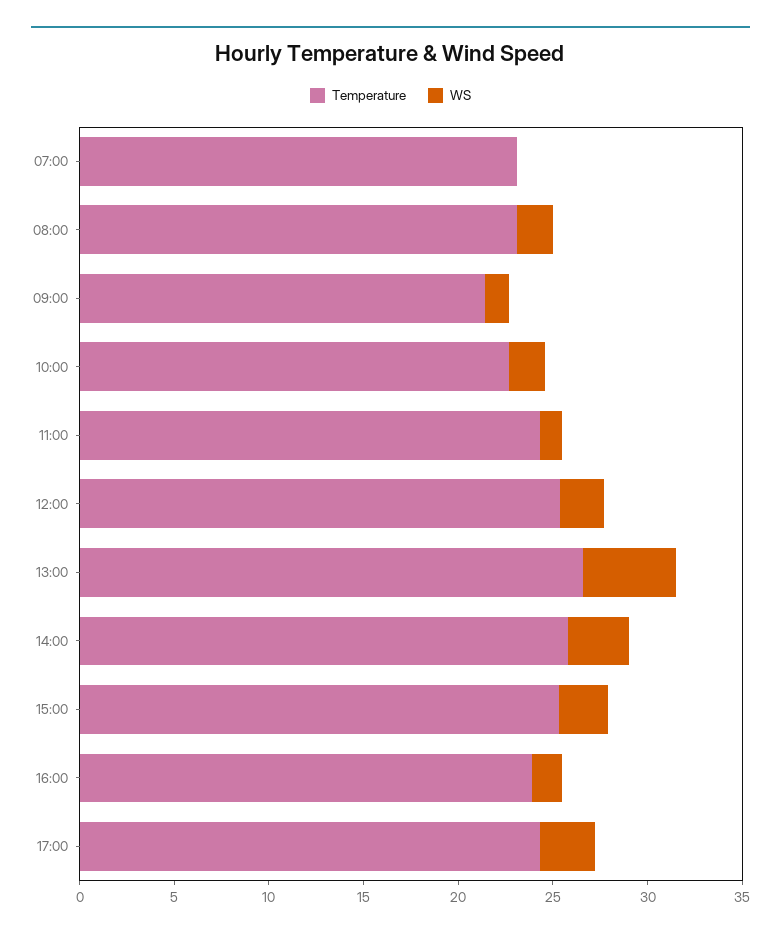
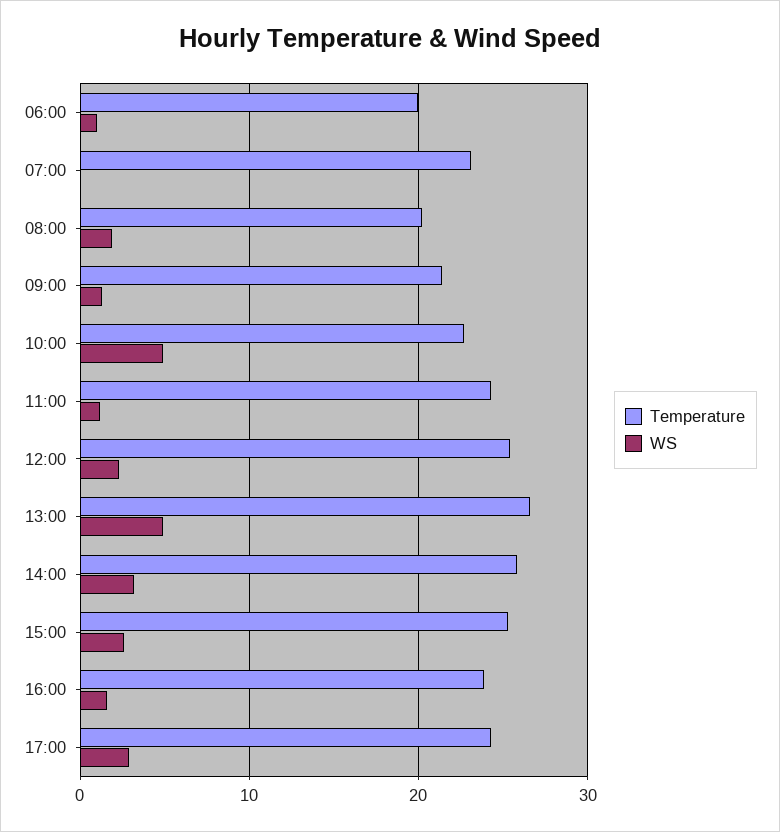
  {
    "Temperature": {
      "07:00": 23,
-     "08:00": 23,
+     "08:00": 20,
      "09:00": 21,
      "10:00": 23,
      "11:00": 24,
      "12:00": 25,
      "13:00": 27,
      "14:00": 26,
      "15:00": 25,
      "16:00": 24,
-     "17:00": 24
+     "17:00": 24,
+     "06:00": 20
    },
    "WS": {
      "07:00": 0,
      "08:00": 2,
      "09:00": 1,
-     "10:00": 2,
+     "10:00": 5,
      "11:00": 1,
      "12:00": 2,
      "13:00": 5,
      "14:00": 3,
      "15:00": 3,
      "16:00": 2,
-     "17:00": 3
+     "17:00": 3,
+     "06:00": 1
    }
  }

